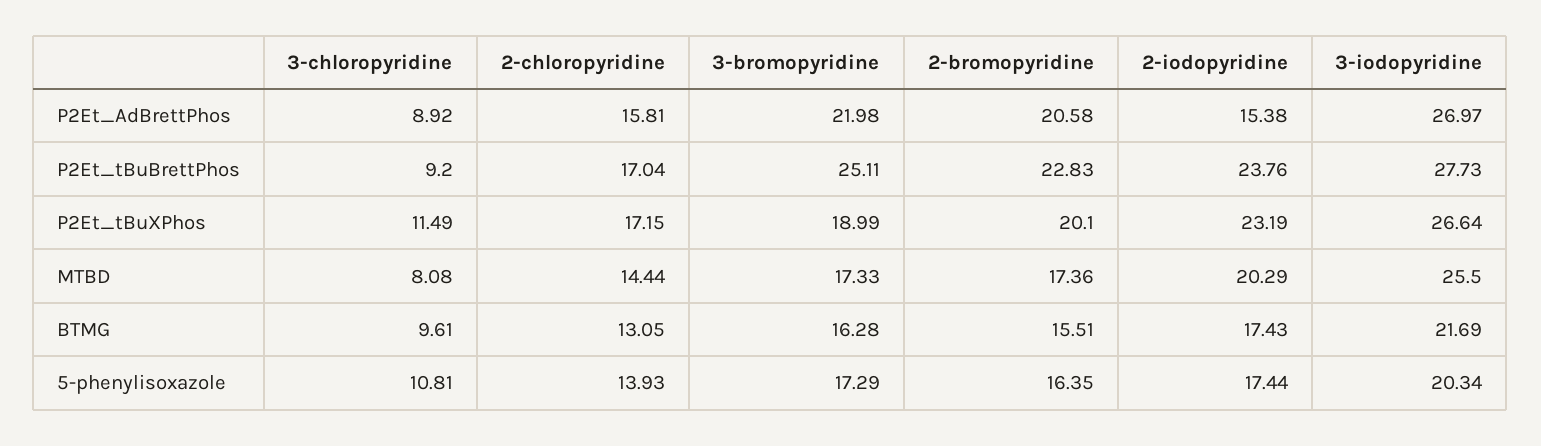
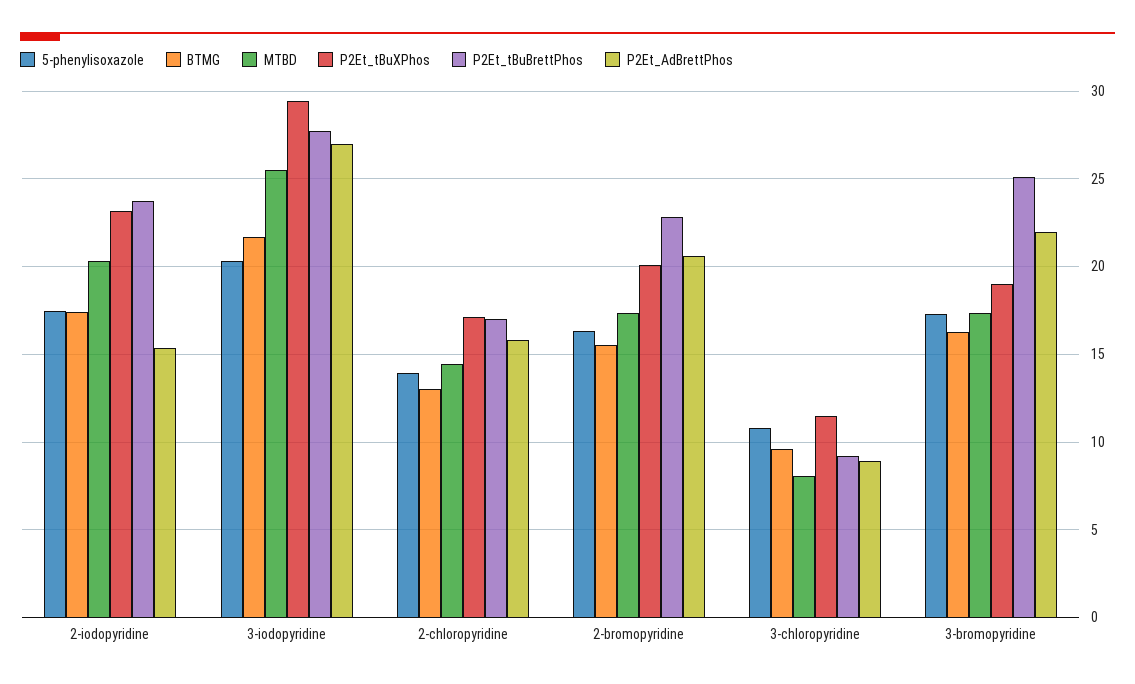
  {
    "P2Et_AdBrettPhos": {
      "3-chloropyridine": 8.92,
      "2-chloropyridine": 15.81,
      "3-bromopyridine": 21.98,
      "2-bromopyridine": 20.58,
      "2-iodopyridine": 15.38,
      "3-iodopyridine": 26.97
    },
    "P2Et_tBuBrettPhos": {
      "3-chloropyridine": 9.2,
      "2-chloropyridine": 17.04,
      "3-bromopyridine": 25.11,
      "2-bromopyridine": 22.83,
      "2-iodopyridine": 23.76,
      "3-iodopyridine": 27.73
    },
    "P2Et_tBuXPhos": {
      "3-chloropyridine": 11.49,
      "2-chloropyridine": 17.15,
      "3-bromopyridine": 18.99,
      "2-bromopyridine": 20.1,
      "2-iodopyridine": 23.19,
-     "3-iodopyridine": 26.64
+     "3-iodopyridine": 29.5
    },
    "MTBD": {
      "3-chloropyridine": 8.08,
      "2-chloropyridine": 14.44,
      "3-bromopyridine": 17.33,
      "2-bromopyridine": 17.36,
      "2-iodopyridine": 20.29,
      "3-iodopyridine": 25.5
    },
    "BTMG": {
      "3-chloropyridine": 9.61,
      "2-chloropyridine": 13.05,
      "3-bromopyridine": 16.28,
      "2-bromopyridine": 15.51,
      "2-iodopyridine": 17.43,
      "3-iodopyridine": 21.69
    },
    "5-phenylisoxazole": {
      "3-chloropyridine": 10.81,
      "2-chloropyridine": 13.93,
      "3-bromopyridine": 17.29,
      "2-bromopyridine": 16.35,
      "2-iodopyridine": 17.44,
      "3-iodopyridine": 20.34
    }
  }

